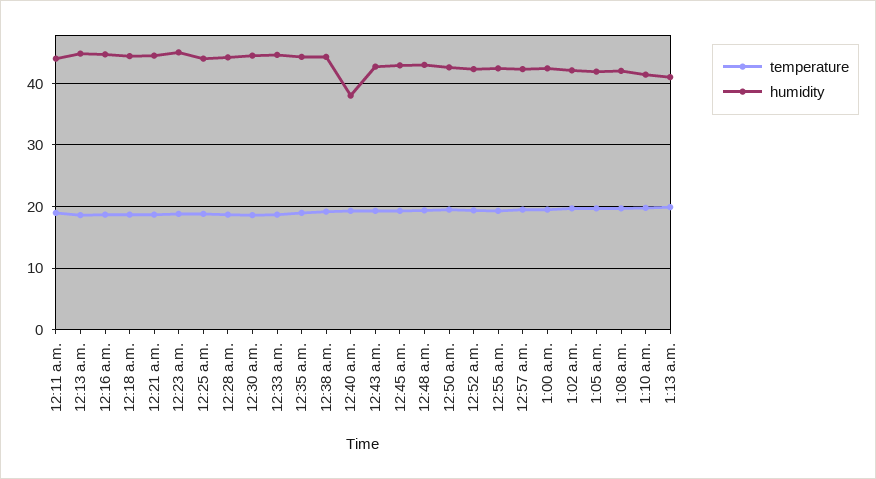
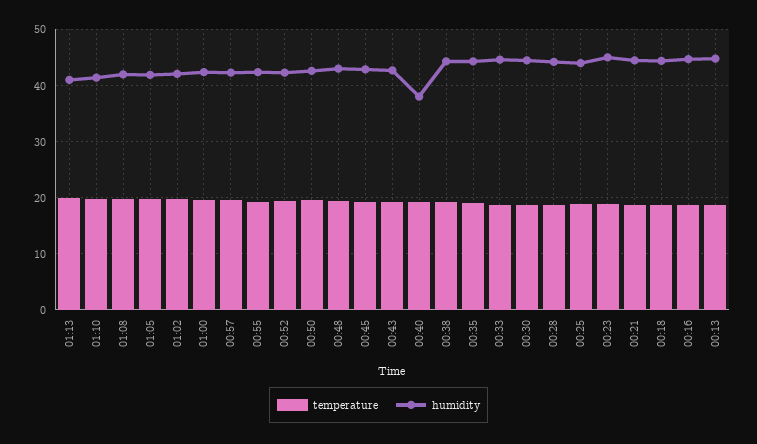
  {
    "temperature": {
-     "12:11 a.m.": 19,
      "12:13 a.m.": 19,
      "12:16 a.m.": 19,
      "12:18 a.m.": 19,
      "12:21 a.m.": 19,
      "12:23 a.m.": 19,
      "12:25 a.m.": 19,
      "12:28 a.m.": 19,
      "12:30 a.m.": 19,
      "12:33 a.m.": 19,
      "12:35 a.m.": 19,
      "12:38 a.m.": 19,
      "12:40 a.m.": 19,
      "12:43 a.m.": 19,
      "12:45 a.m.": 19,
      "12:48 a.m.": 19,
      "12:50 a.m.": 20,
      "12:52 a.m.": 19,
      "12:55 a.m.": 19,
      "12:57 a.m.": 20,
      "1:00 a.m.": 20,
      "1:02 a.m.": 20,
      "1:05 a.m.": 20,
      "1:08 a.m.": 20,
      "1:10 a.m.": 20,
      "1:13 a.m.": 20
    },
    "humidity": {
-     "12:11 a.m.": 44,
      "12:13 a.m.": 45,
      "12:16 a.m.": 45,
      "12:18 a.m.": 44,
      "12:21 a.m.": 45,
      "12:23 a.m.": 45,
      "12:25 a.m.": 44,
      "12:28 a.m.": 44,
      "12:30 a.m.": 45,
      "12:33 a.m.": 45,
      "12:35 a.m.": 44,
      "12:38 a.m.": 44,
      "12:40 a.m.": 38,
      "12:43 a.m.": 43,
      "12:45 a.m.": 43,
      "12:48 a.m.": 43,
      "12:50 a.m.": 43,
      "12:52 a.m.": 42,
      "12:55 a.m.": 42,
      "12:57 a.m.": 42,
      "1:00 a.m.": 42,
      "1:02 a.m.": 42,
      "1:05 a.m.": 42,
      "1:08 a.m.": 42,
      "1:10 a.m.": 41,
      "1:13 a.m.": 41
    }
  }

